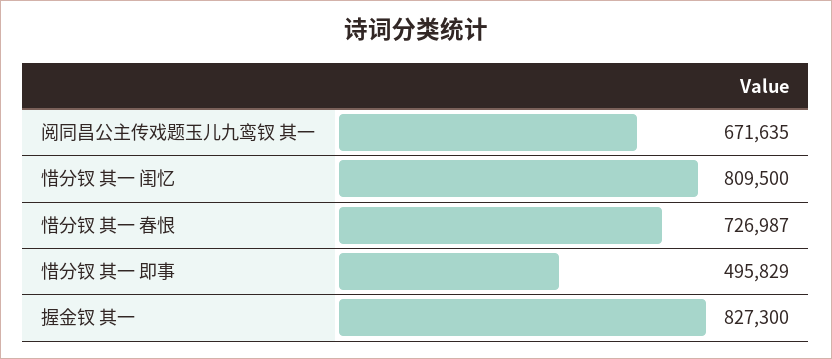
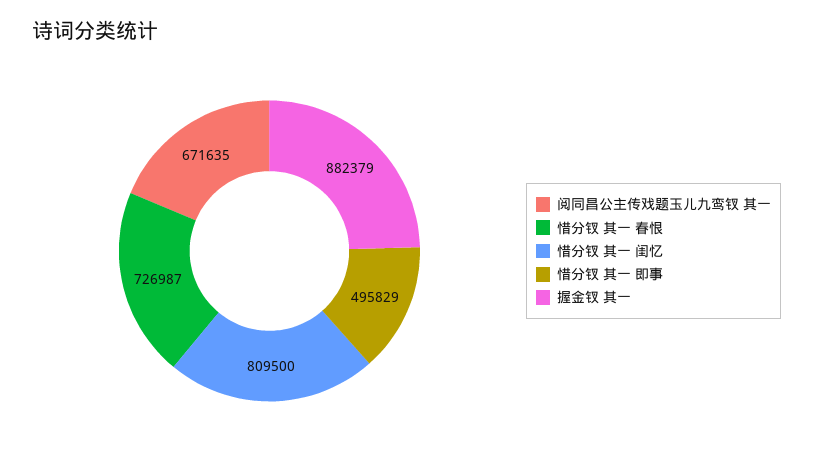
  {
    "阅同昌公主传戏题玉儿九鸾钗 其一": 671635,
    "惜分钗 其一 闺忆": 809500,
    "惜分钗 其一 春恨": 726987,
    "惜分钗 其一 即事": 495829,
-   "握金钗 其一": 827300
+   "握金钗 其一": 882379
  }

